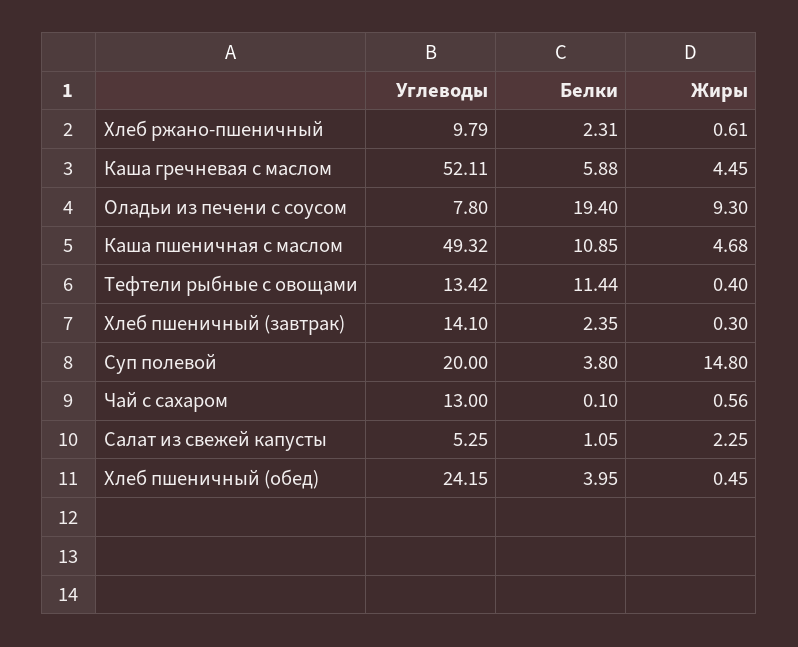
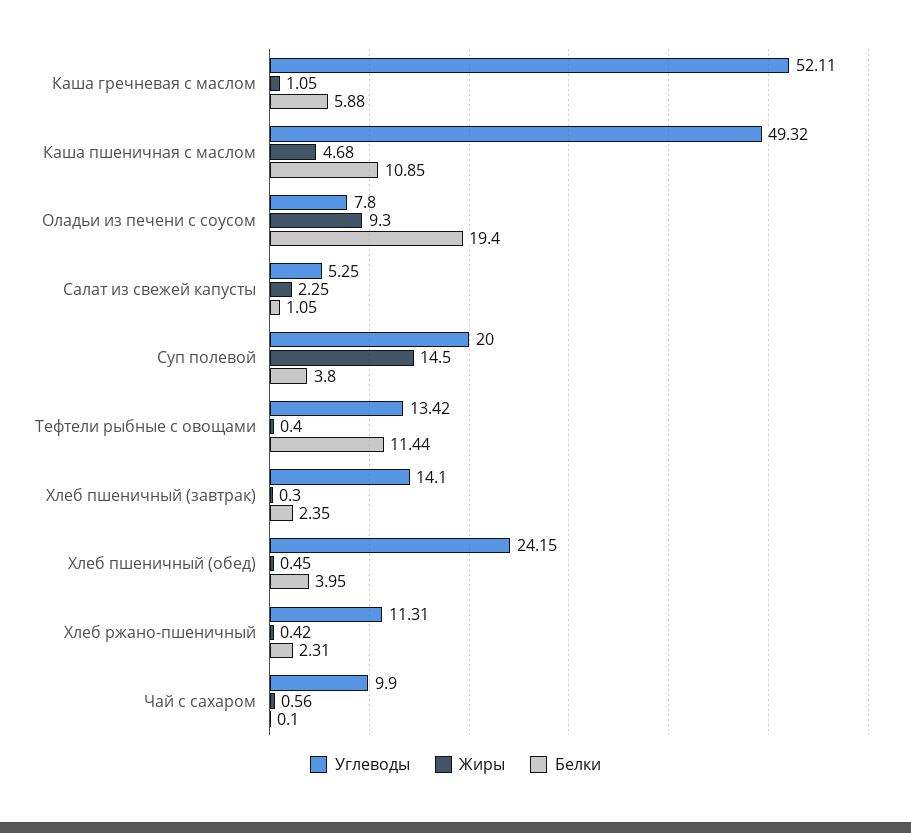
  {
    "Углеводы": {
-     "Хлеб ржано-пшеничный": 9.79,
+     "Хлеб ржано-пшеничный": 11.31,
      "Каша гречневая с маслом": 52.11,
      "Оладьи из печени с соусом": 7.8,
      "Каша пшеничная с маслом": 49.32,
      "Тефтели рыбные с овощами": 13.42,
      "Хлеб пшеничный (завтрак)": 14.1,
      "Суп полевой": 20,
-     "Чай с сахаром": 13,
+     "Чай с сахаром": 9.9,
      "Салат из свежей капусты": 5.25,
      "Хлеб пшеничный (обед)": 24.15
    },
    "Белки": {
      "Хлеб ржано-пшеничный": 2.31,
      "Каша гречневая с маслом": 5.88,
      "Оладьи из печени с соусом": 19.4,
      "Каша пшеничная с маслом": 10.85,
      "Тефтели рыбные с овощами": 11.44,
      "Хлеб пшеничный (завтрак)": 2.35,
      "Суп полевой": 3.8,
      "Чай с сахаром": 0.1,
      "Салат из свежей капусты": 1.05,
      "Хлеб пшеничный (обед)": 3.95
    },
    "Жиры": {
-     "Хлеб ржано-пшеничный": 0.61,
+     "Хлеб ржано-пшеничный": 0.42,
-     "Каша гречневая с маслом": 4.45,
+     "Каша гречневая с маслом": 1.05,
      "Оладьи из печени с соусом": 9.3,
      "Каша пшеничная с маслом": 4.68,
      "Тефтели рыбные с овощами": 0.4,
      "Хлеб пшеничный (завтрак)": 0.3,
-     "Суп полевой": 14.8,
+     "Суп полевой": 14.5,
      "Чай с сахаром": 0.56,
      "Салат из свежей капусты": 2.25,
      "Хлеб пшеничный (обед)": 0.45
    }
  }

